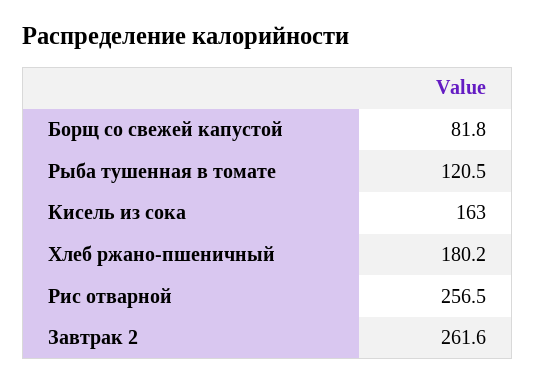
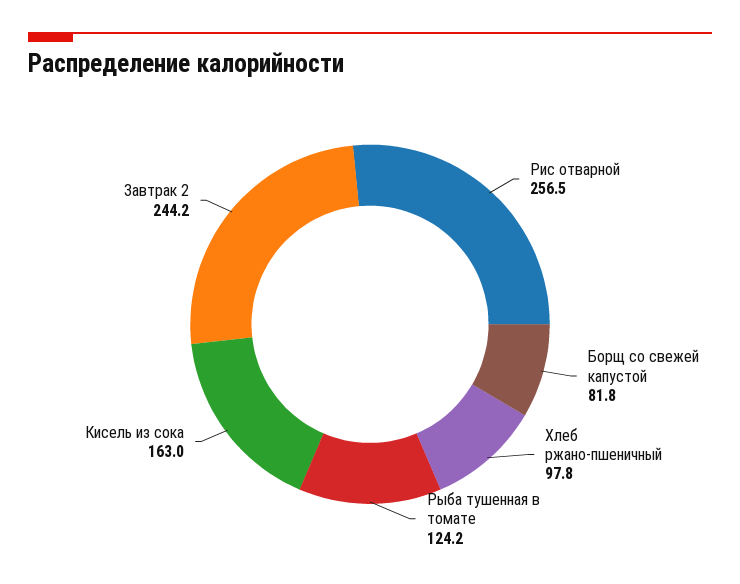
  {
    "Борщ со свежей капустой": 81.8,
-   "Рыба тушенная в томате": 120.5,
+   "Рыба тушенная в томате": 124.2,
    "Кисель из сока": 163,
-   "Хлеб ржано-пшеничный": 180.2,
+   "Хлеб ржано-пшеничный": 97.8,
    "Рис отварной": 256.5,
-   "Завтрак 2": 261.6
+   "Завтрак 2": 244.2
  }

